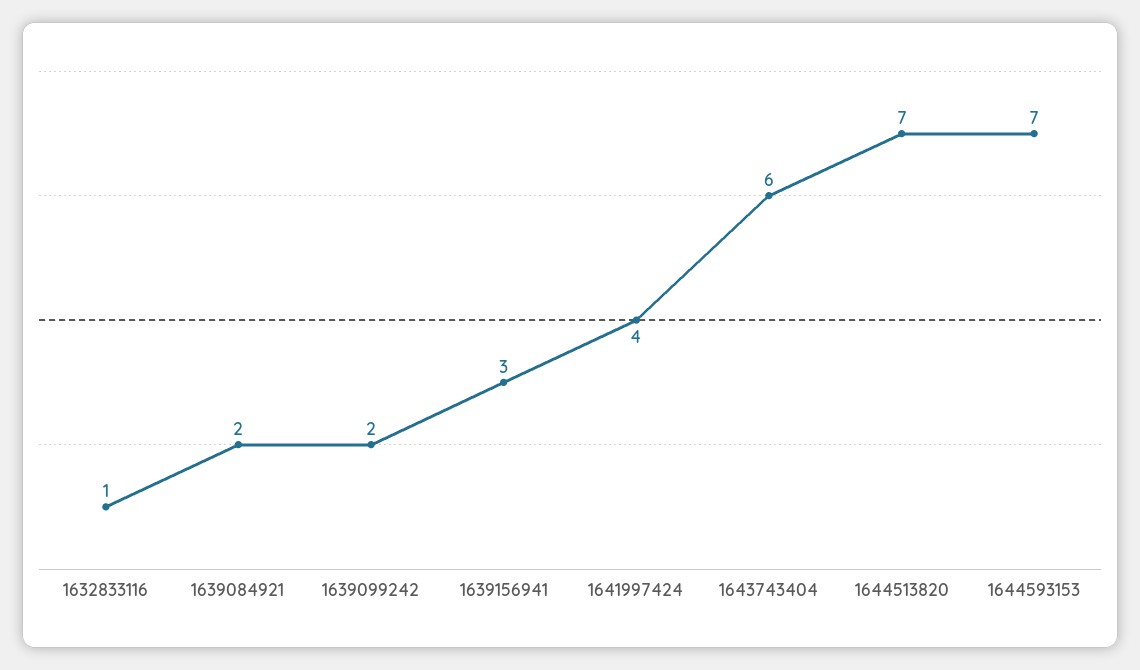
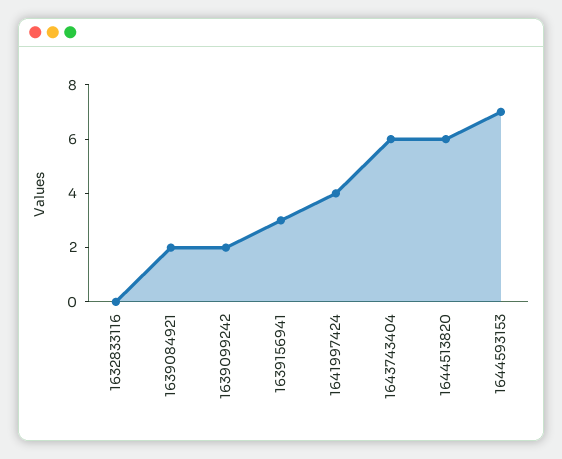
  {
-   "1632833116": 1,
+   "1632833116": 0,
    "1639084921": 2,
    "1639099242": 2,
    "1639156941": 3,
    "1641997424": 4,
    "1643743404": 6,
-   "1644513820": 7,
+   "1644513820": 6,
    "1644593153": 7
  }

